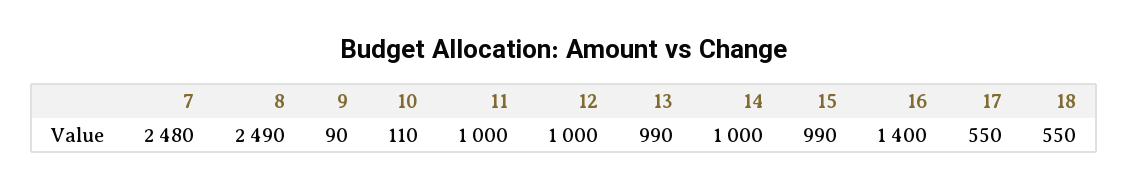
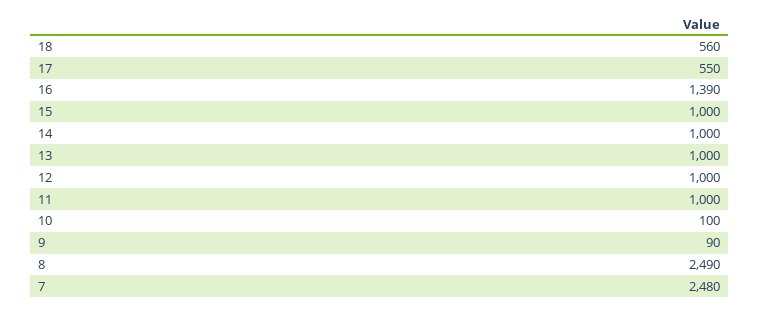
  {
    "7": 2480,
    "8": 2490,
    "9": 90,
-   "10": 110,
+   "10": 100,
    "11": 1000,
    "12": 1000,
-   "13": 990,
+   "13": 1000,
    "14": 1000,
-   "15": 990,
+   "15": 1000,
-   "16": 1400,
+   "16": 1390,
    "17": 550,
-   "18": 550
+   "18": 560
  }

